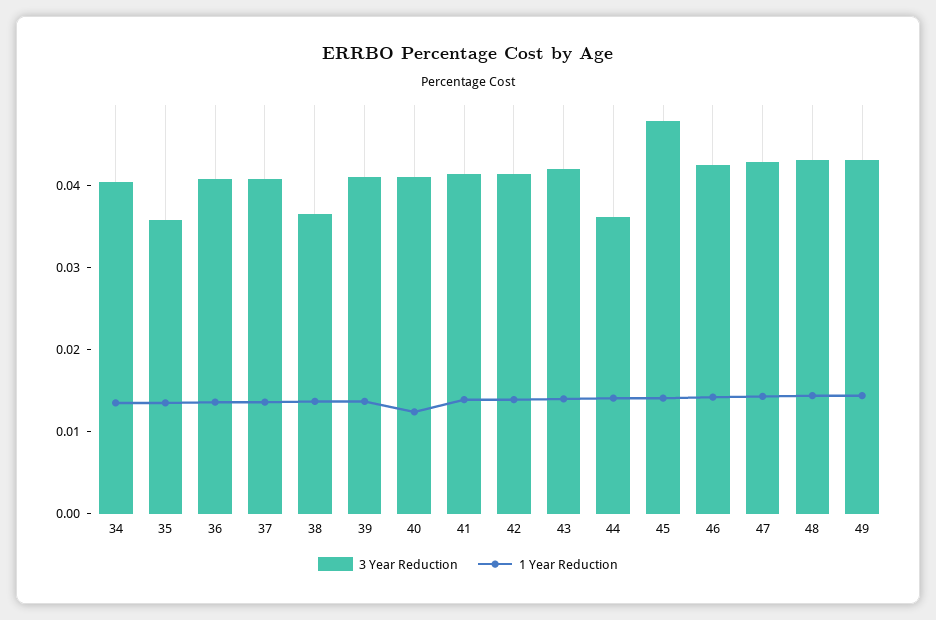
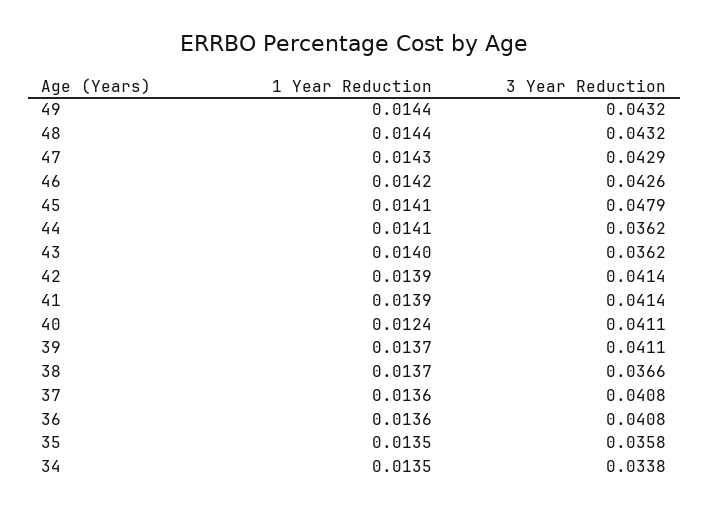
  {
    "3 Year Reduction": {
-     "34": 0.04,
+     "34": 0.0338,
      "35": 0.0358,
      "36": 0.0408,
      "37": 0.0408,
      "38": 0.0366,
      "39": 0.0411,
      "40": 0.0411,
      "41": 0.0414,
      "42": 0.0414,
-     "43": 0.042,
+     "43": 0.0362,
      "44": 0.0362,
      "45": 0.0479,
      "46": 0.0426,
      "47": 0.0429,
      "48": 0.0432,
      "49": 0.0432
    },
    "1 Year Reduction": {
      "34": 0.0135,
      "35": 0.0135,
      "36": 0.0136,
      "37": 0.0136,
      "38": 0.0137,
      "39": 0.0137,
      "40": 0.0124,
      "41": 0.0139,
      "42": 0.0139,
      "43": 0.014,
      "44": 0.0141,
      "45": 0.0141,
      "46": 0.0142,
      "47": 0.0143,
      "48": 0.0144,
      "49": 0.0144
    }
  }

